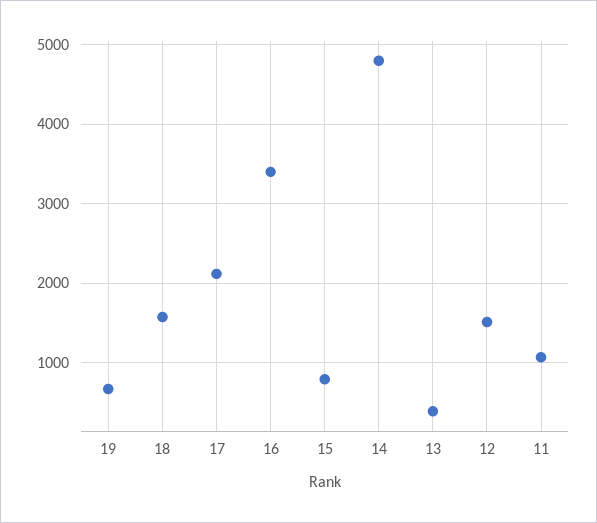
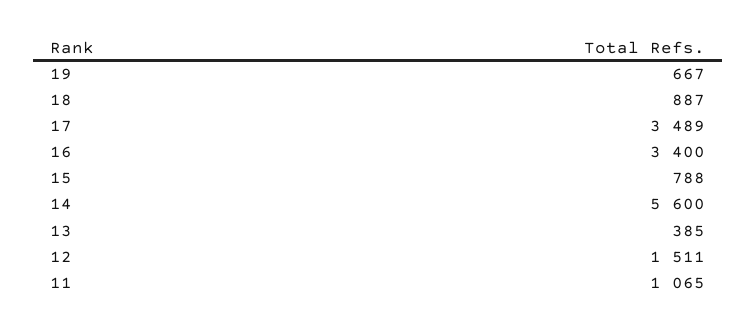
  {
    "19": 667,
-   "18": 1600,
+   "18": 887,
-   "17": 2100,
+   "17": 3489,
    "16": 3400,
    "15": 788,
-   "14": 4800,
+   "14": 5600,
    "13": 385,
    "12": 1511,
    "11": 1065
  }

